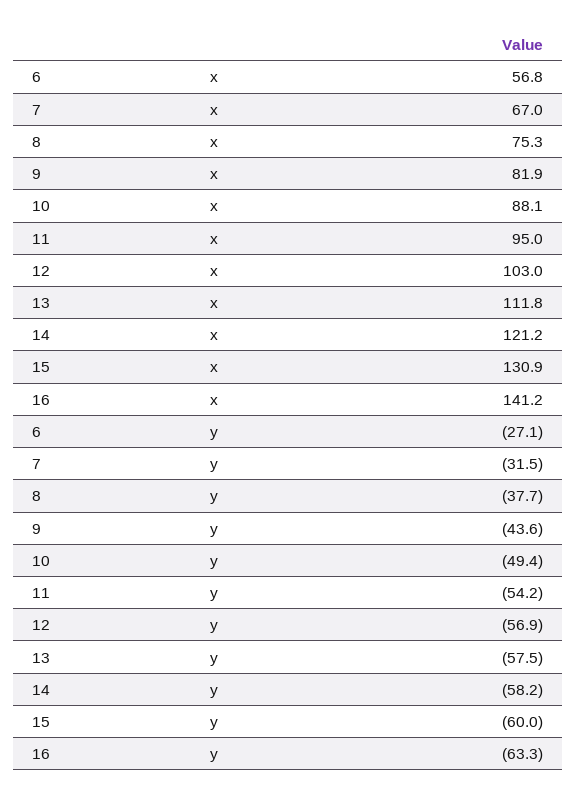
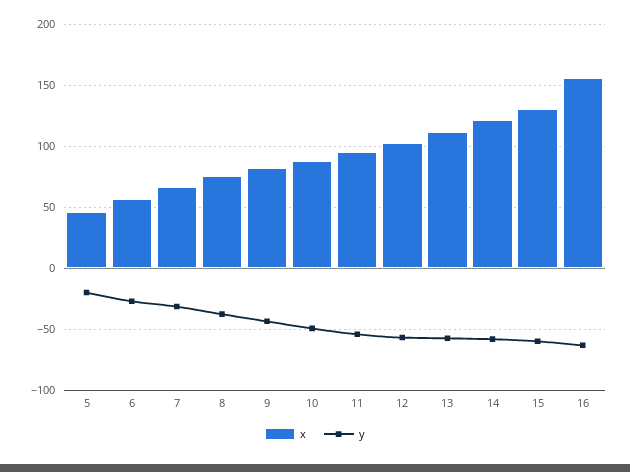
  {
    "x": {
      "6": 56.8,
      "7": 67,
      "8": 75.3,
      "9": 81.9,
      "10": 88.1,
      "11": 95,
      "12": 103,
      "13": 111.8,
      "14": 121.2,
      "15": 130.9,
-     "16": 141.2
+     "16": 155,
+     "5": 45
    },
    "y": {
      "6": -27.1,
      "7": -31.5,
      "8": -37.7,
      "9": -43.6,
      "10": -49.4,
      "11": -54.2,
      "12": -56.9,
      "13": -57.5,
      "14": -58.2,
      "15": -60,
-     "16": -63.3
+     "16": -63.3,
+     "5": -20
    }
  }

